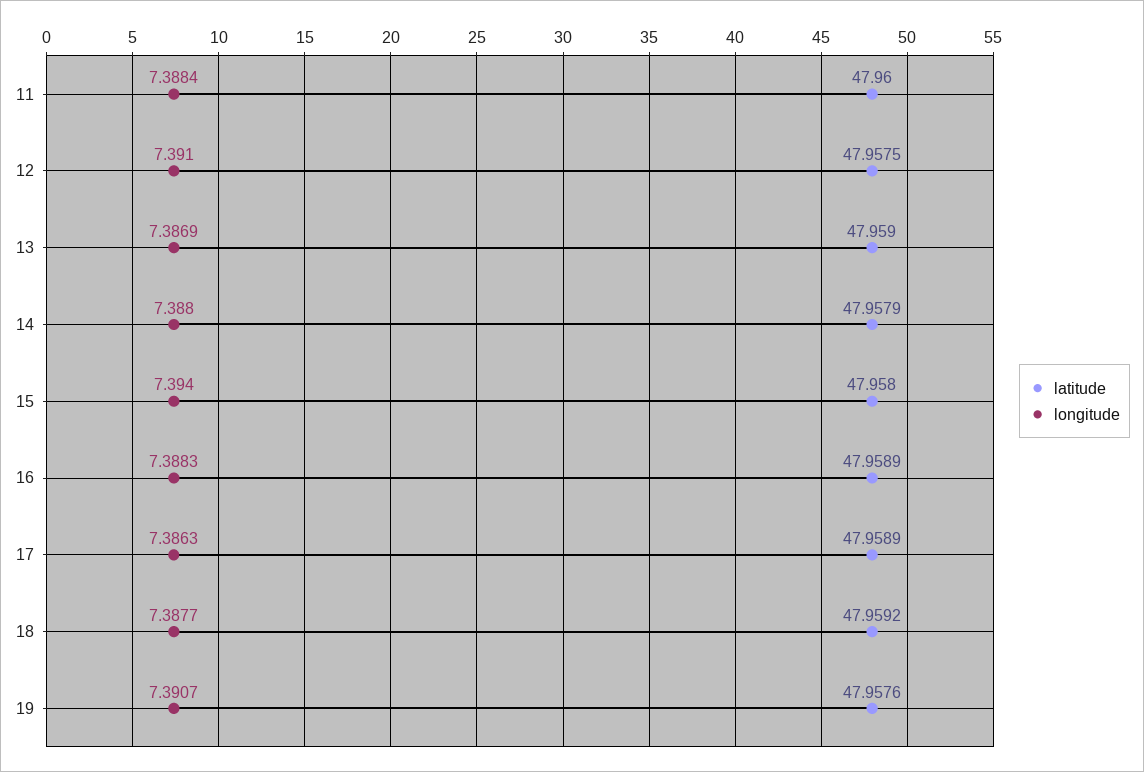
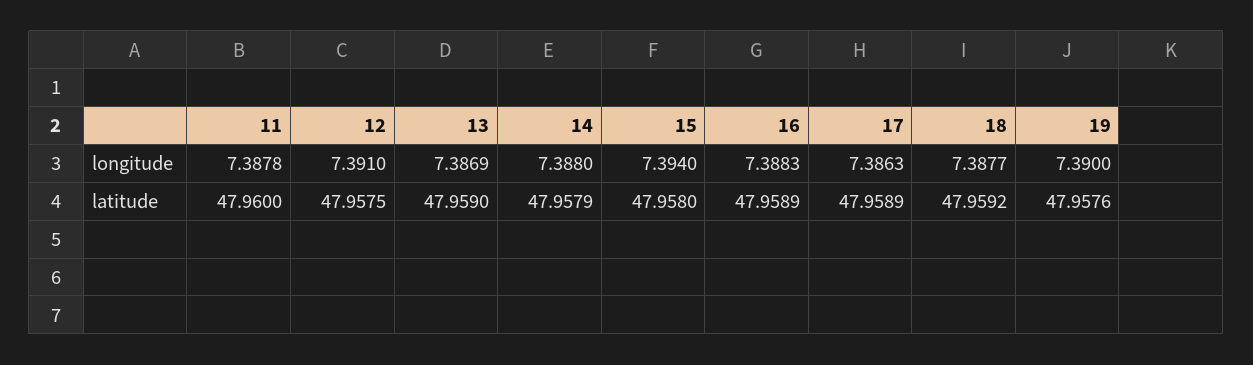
  {
    "latitude": {
      "11": 47.96,
      "12": 47.9575,
      "13": 47.959,
      "14": 47.9579,
      "15": 47.958,
      "16": 47.9589,
      "17": 47.9589,
      "18": 47.9592,
      "19": 47.9576
    },
    "longitude": {
-     "11": 7.3884,
+     "11": 7.3878,
      "12": 7.391,
      "13": 7.3869,
      "14": 7.388,
      "15": 7.394,
      "16": 7.3883,
      "17": 7.3863,
      "18": 7.3877,
-     "19": 7.3907
+     "19": 7.39
    }
  }

